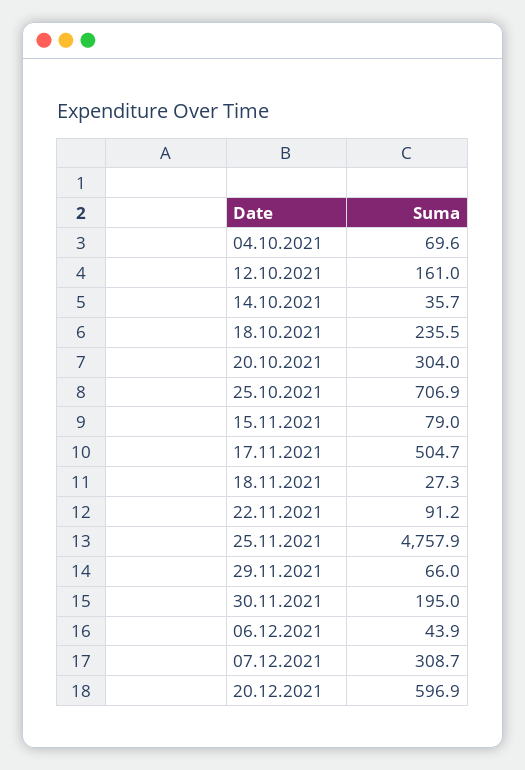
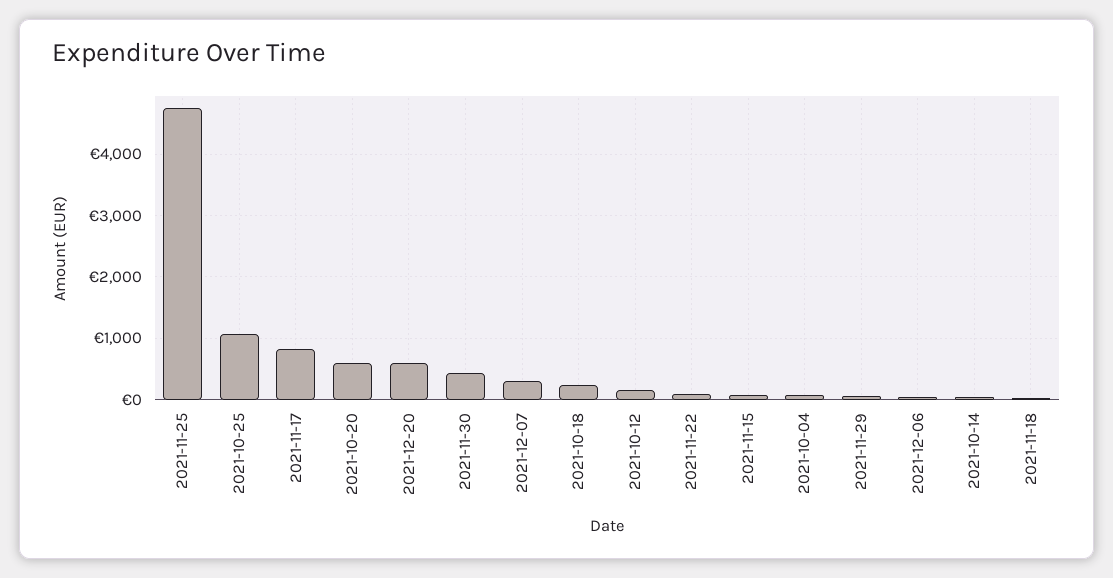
  {
    "04.10.2021": 69.6,
    "12.10.2021": 161,
    "14.10.2021": 35.7,
    "18.10.2021": 235.5,
-   "20.10.2021": 304,
+   "20.10.2021": 600,
-   "25.10.2021": 706.9,
+   "25.10.2021": 1100,
    "15.11.2021": 79,
-   "17.11.2021": 504.7,
+   "17.11.2021": 800,
    "18.11.2021": 27.3,
    "22.11.2021": 91.2,
    "25.11.2021": 4757.9,
    "29.11.2021": 66,
-   "30.11.2021": 195,
+   "30.11.2021": 400,
    "06.12.2021": 43.9,
    "07.12.2021": 308.7,
    "20.12.2021": 596.9
  }

